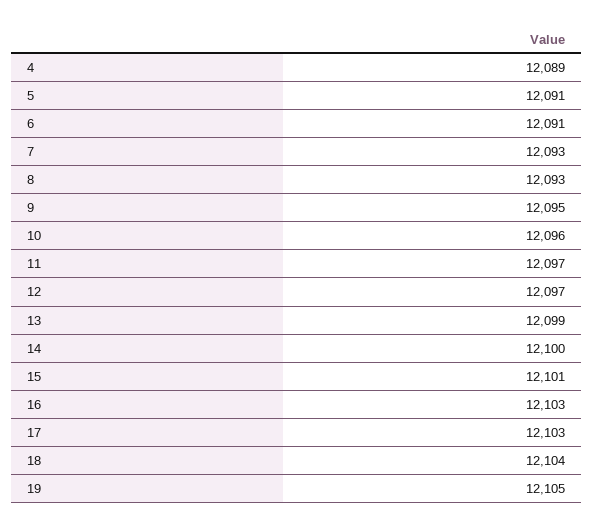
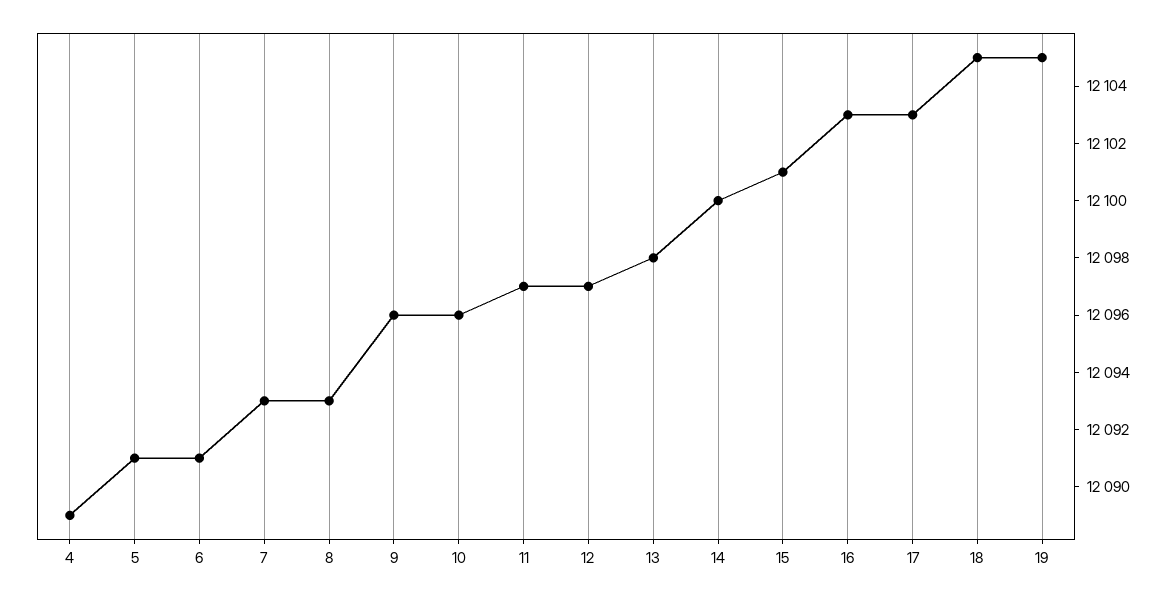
  {
    "4": 12089,
    "5": 12091,
    "6": 12091,
    "7": 12093,
    "8": 12093,
-   "9": 12095,
+   "9": 12096,
    "10": 12096,
    "11": 12097,
    "12": 12097,
-   "13": 12099,
+   "13": 12098,
    "14": 12100,
    "15": 12101,
    "16": 12103,
    "17": 12103,
-   "18": 12104,
+   "18": 12105,
    "19": 12105
  }

